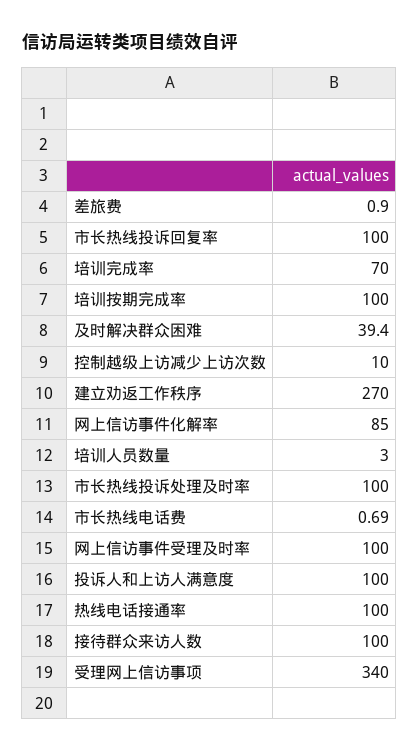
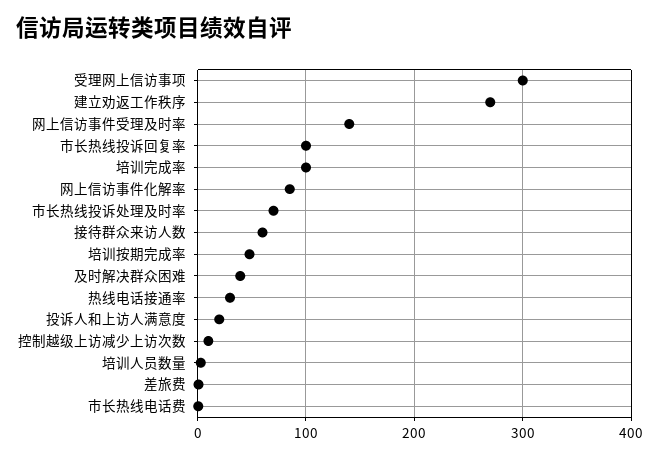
  {
    "差旅费": 0.9,
    "市长热线投诉回复率": 100,
-   "培训完成率": 70,
+   "培训完成率": 100,
-   "培训按期完成率": 100,
+   "培训按期完成率": 50,
    "及时解决群众困难": 39.4,
    "控制越级上访减少上访次数": 10,
    "建立劝返工作秩序": 270,
    "网上信访事件化解率": 85,
    "培训人员数量": 3,
-   "市长热线投诉处理及时率": 100,
+   "市长热线投诉处理及时率": 70,
    "市长热线电话费": 0.69,
-   "网上信访事件受理及时率": 100,
+   "网上信访事件受理及时率": 140,
-   "投诉人和上访人满意度": 100,
+   "投诉人和上访人满意度": 20,
-   "热线电话接通率": 100,
+   "热线电话接通率": 30,
-   "接待群众来访人数": 100,
+   "接待群众来访人数": 60,
-   "受理网上信访事项": 340
+   "受理网上信访事项": 300
  }

